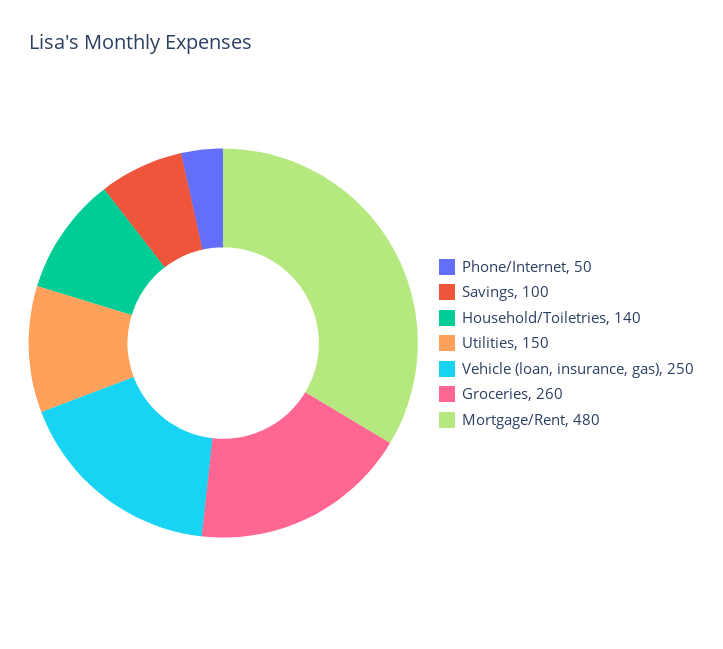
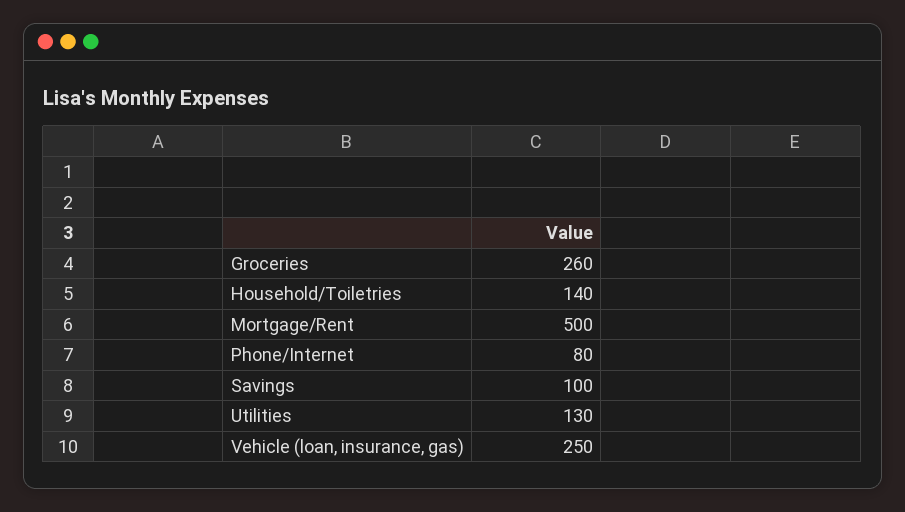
  {
-   "Phone/Internet": 50,
+   "Phone/Internet": 80,
    "Savings": 100,
    "Household/Toiletries": 140,
-   "Utilities": 150,
+   "Utilities": 130,
    "Vehicle (loan, insurance, gas)": 250,
    "Groceries": 260,
-   "Mortgage/Rent": 480
+   "Mortgage/Rent": 500
  }

